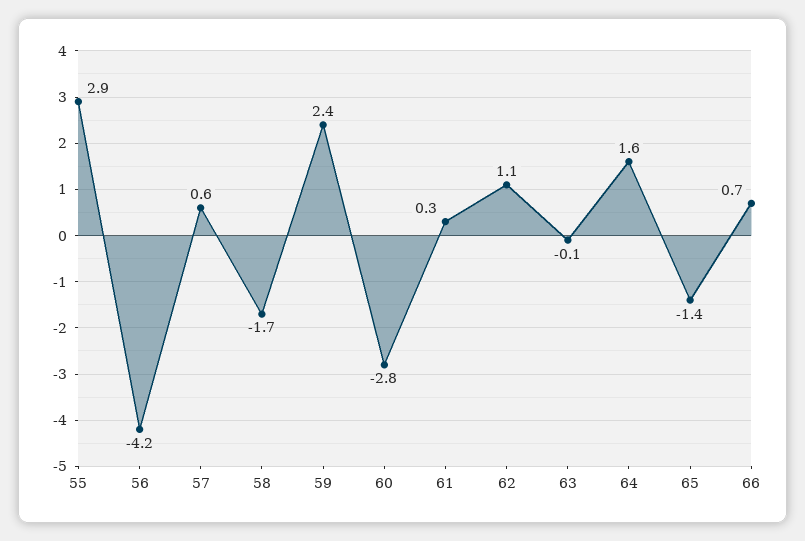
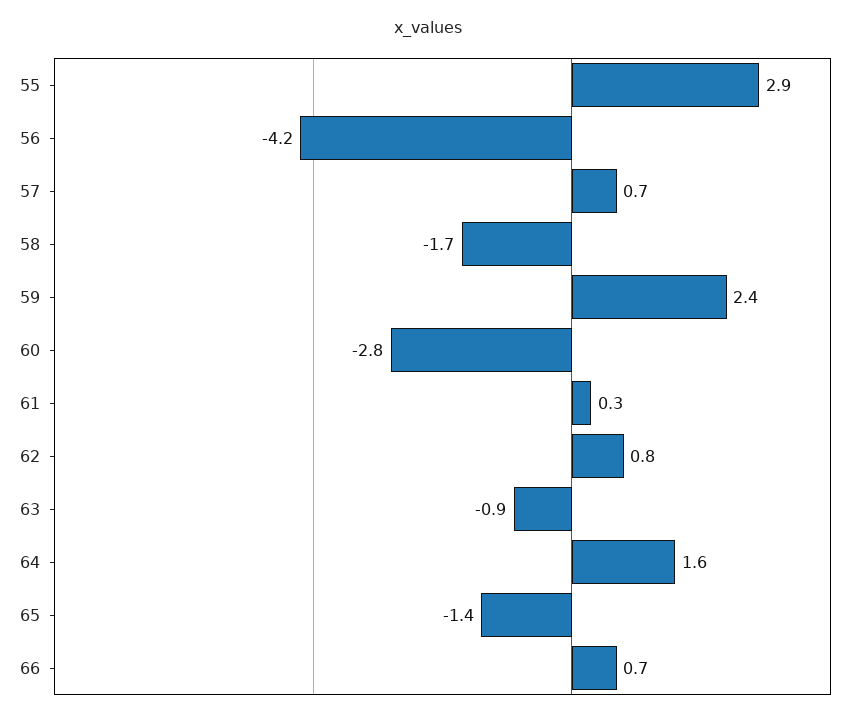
  {
    "55": 2.9,
    "56": -4.2,
-   "57": 0.6,
+   "57": 0.7,
    "58": -1.7,
    "59": 2.4,
    "60": -2.8,
    "61": 0.3,
-   "62": 1.1,
+   "62": 0.8,
-   "63": -0.1,
+   "63": -0.9,
    "64": 1.6,
    "65": -1.4,
    "66": 0.7
  }

